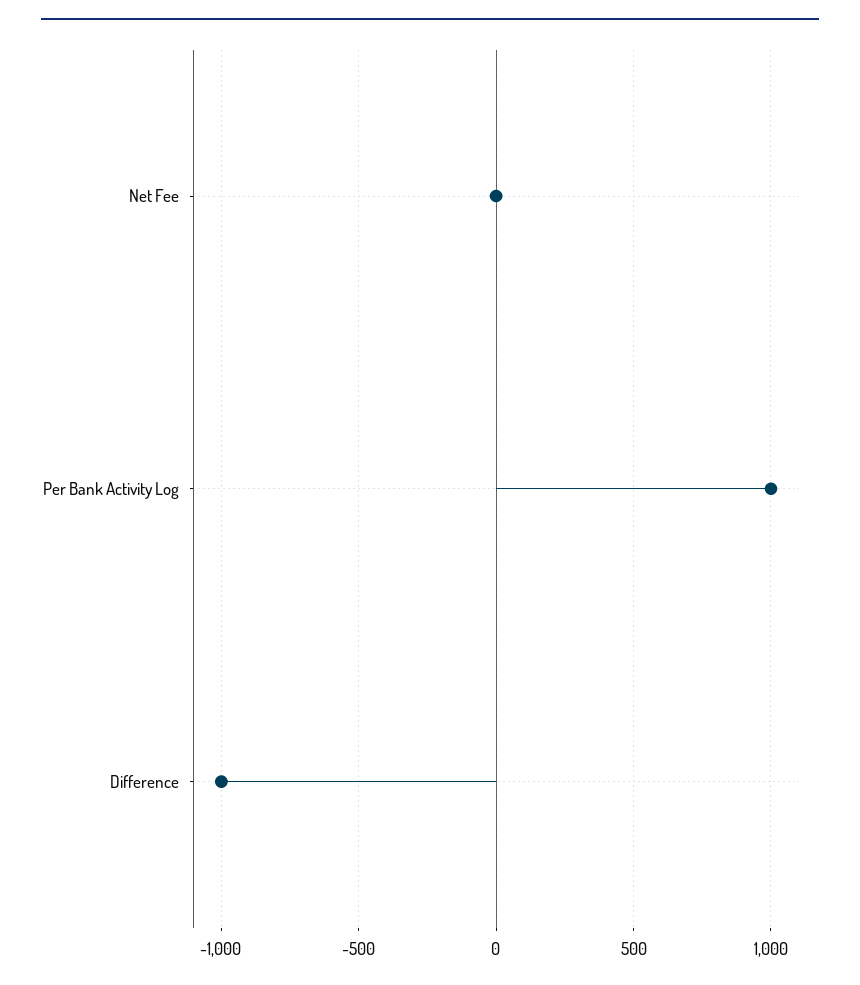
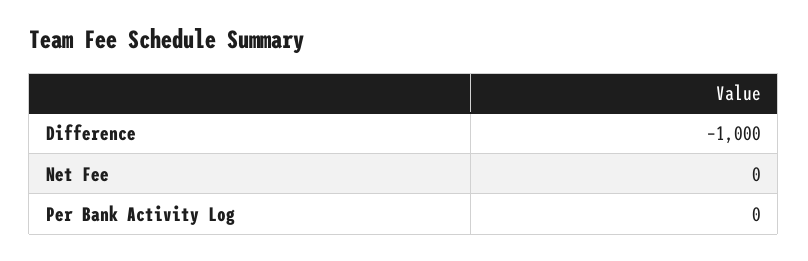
  {
    "Net Fee": 0,
-   "Per Bank Activity Log": 1000,
+   "Per Bank Activity Log": 0,
    "Difference": -1000
  }

